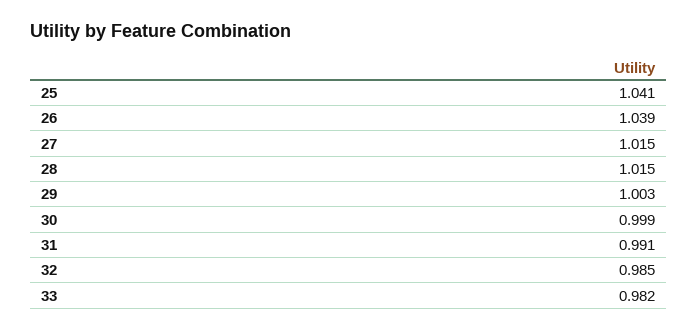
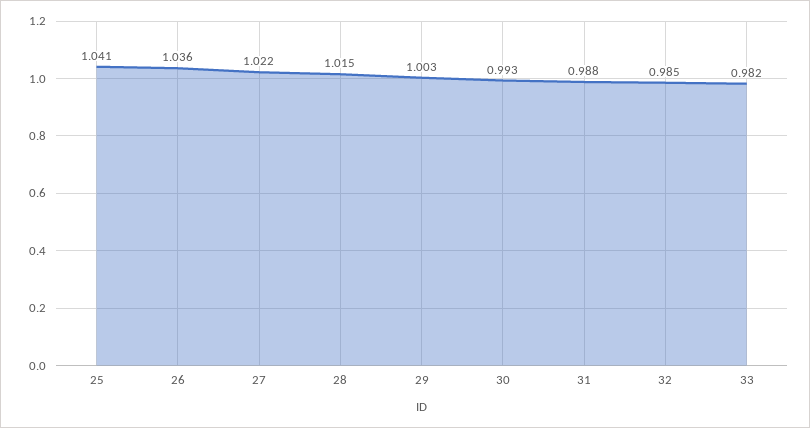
  {
    "25": 1.041,
-   "26": 1.039,
+   "26": 1.036,
-   "27": 1.015,
+   "27": 1.022,
    "28": 1.015,
    "29": 1.003,
-   "30": 0.999,
+   "30": 0.993,
-   "31": 0.991,
+   "31": 0.988,
    "32": 0.985,
    "33": 0.982
  }

